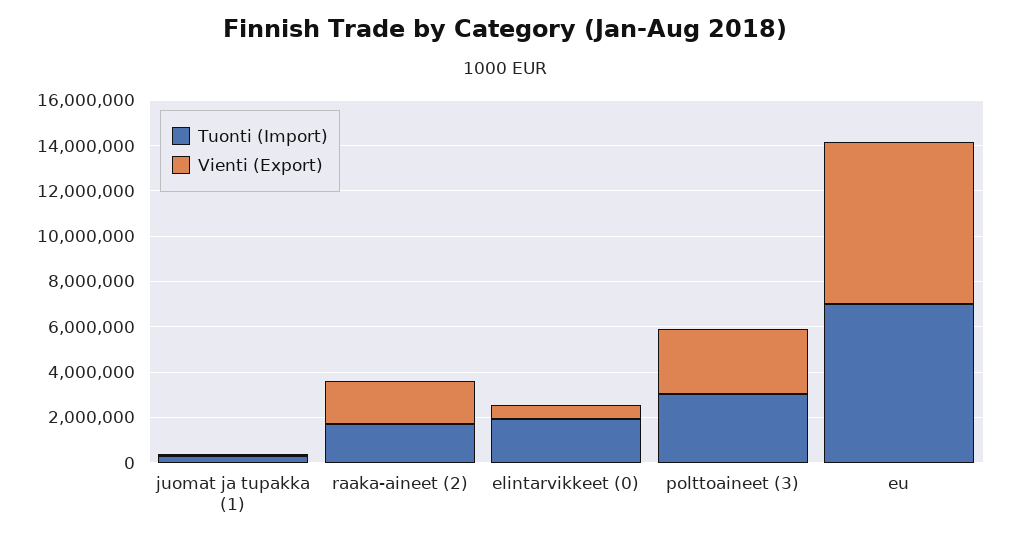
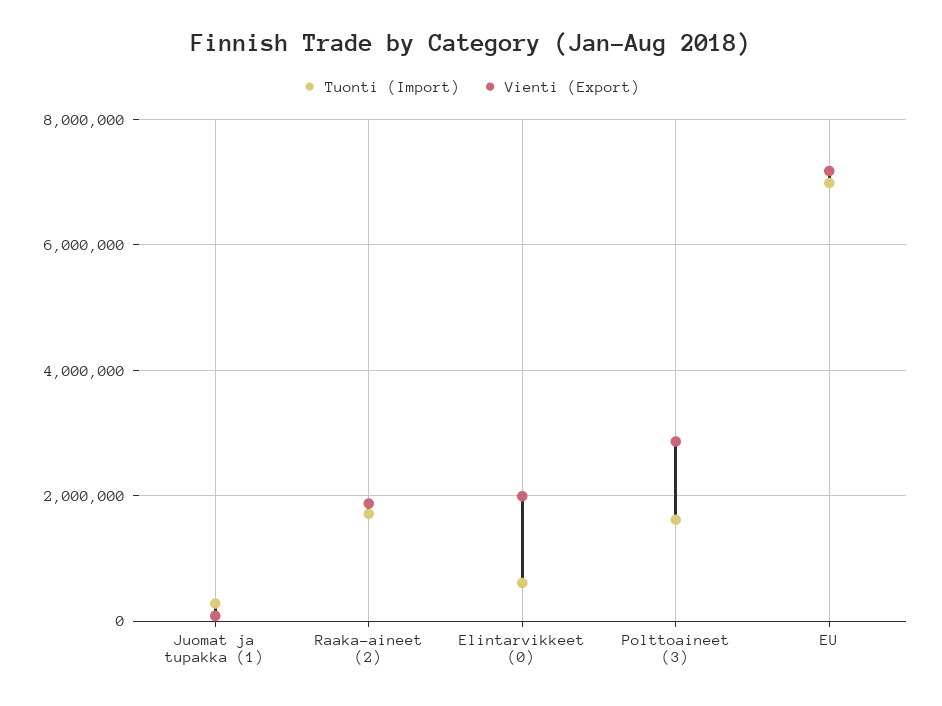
  {
    "Tuonti (Import)": {
      "juomat ja tupakka (1)": 200000,
      "raaka-aineet (2)": 1800000,
-     "elintarvikkeet (0)": 2000000,
+     "elintarvikkeet (0)": 600000,
-     "polttoaineet (3)": 3000000,
+     "polttoaineet (3)": 1600000,
      "eu": 7000000
    },
    "Vienti (Export)": {
      "juomat ja tupakka (1)": 0,
      "raaka-aineet (2)": 1800000,
-     "elintarvikkeet (0)": 500000,
+     "elintarvikkeet (0)": 2000000,
      "polttoaineet (3)": 2800000,
      "eu": 7200000
    }
  }

